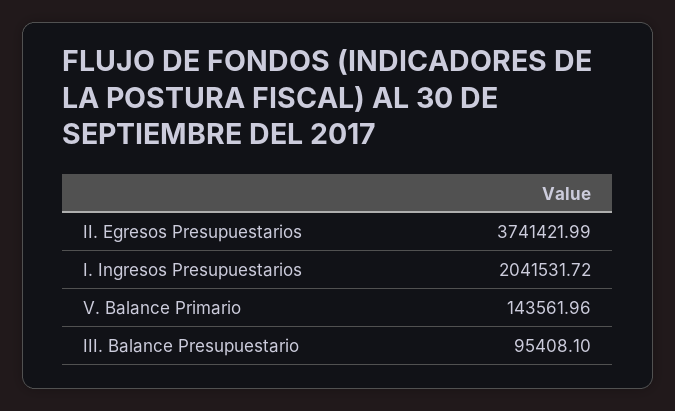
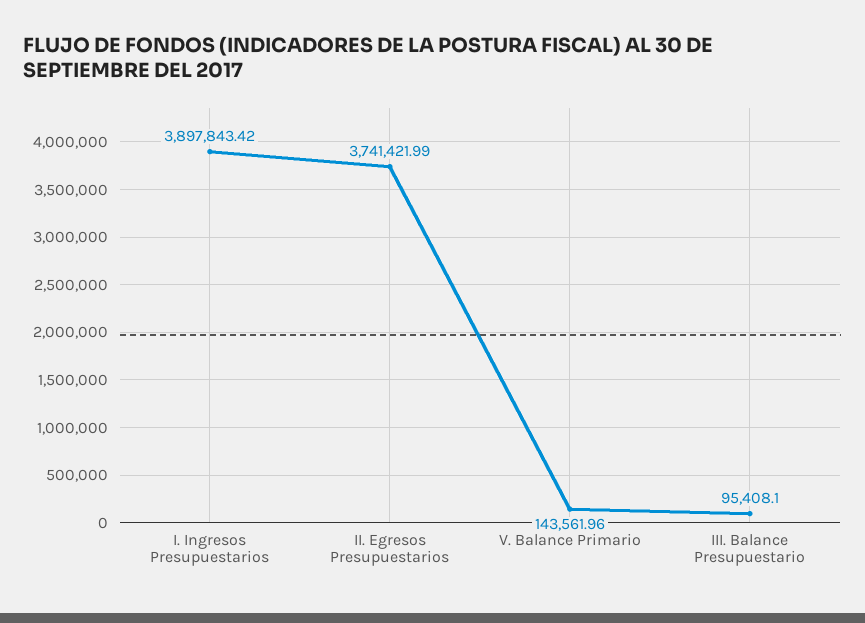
  {
    "II. Egresos Presupuestarios": 3741421.99,
-   "I. Ingresos Presupuestarios": 2041531.72,
+   "I. Ingresos Presupuestarios": 3897843.42,
    "V. Balance Primario": 143561.96,
    "III. Balance Presupuestario": 95408.1
  }

